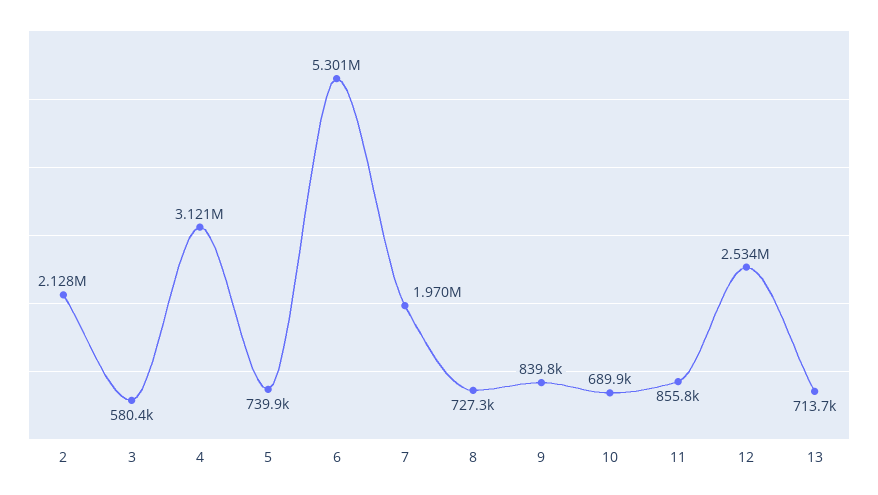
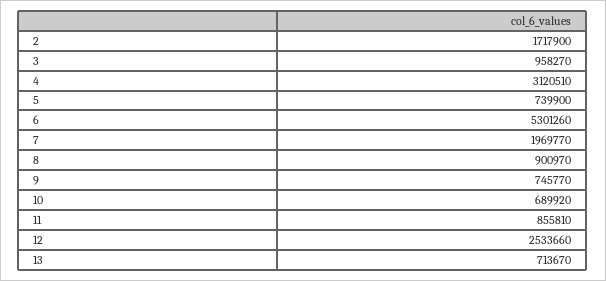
  {
-   "2": 2128000,
+   "2": 1717900,
-   "3": 580400,
+   "3": 958270,
    "4": 3120510,
    "5": 739900,
    "6": 5301260,
    "7": 1969770,
-   "8": 727300,
+   "8": 900970,
-   "9": 839800,
+   "9": 745770,
    "10": 689920,
    "11": 855810,
    "12": 2533660,
    "13": 713670
  }

